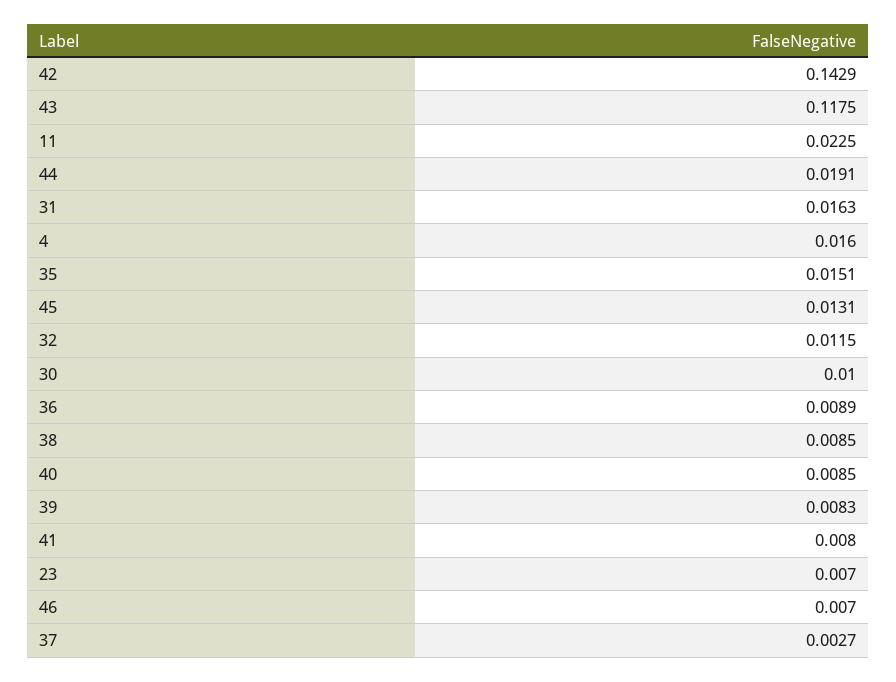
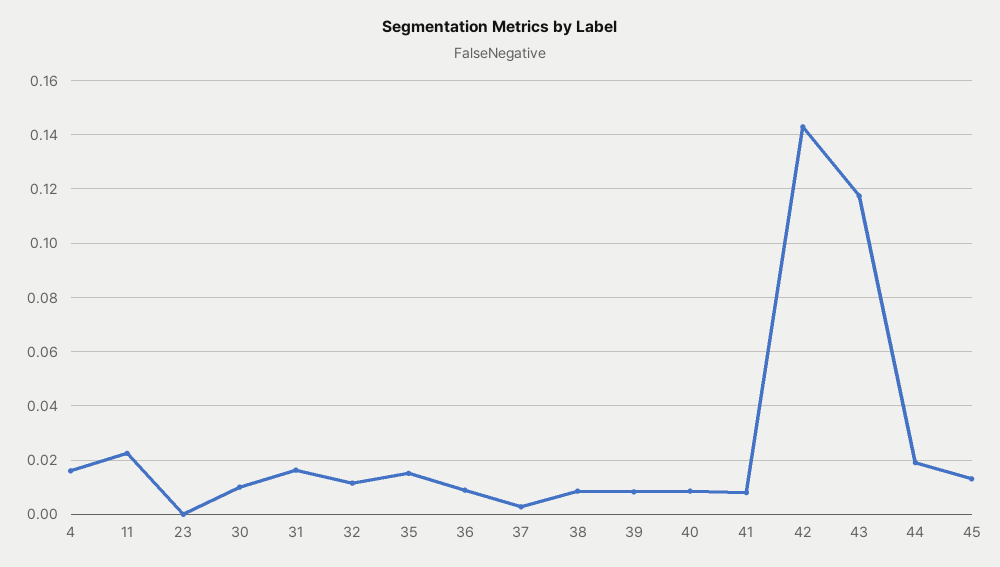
  {
    "42": 0.1429,
    "43": 0.1175,
    "11": 0.0225,
    "44": 0.0191,
    "31": 0.0163,
    "4": 0.016,
    "35": 0.0151,
    "45": 0.0131,
    "32": 0.0115,
    "30": 0.01,
    "36": 0.0089,
    "38": 0.0085,
    "40": 0.0085,
    "39": 0.0083,
    "41": 0.008,
-   "23": 0.007,
+   "23": 0,
-   "46": 0.007,
    "37": 0.0027
  }

